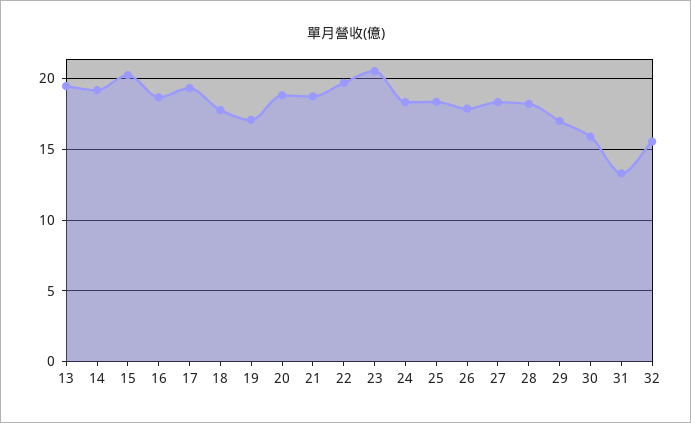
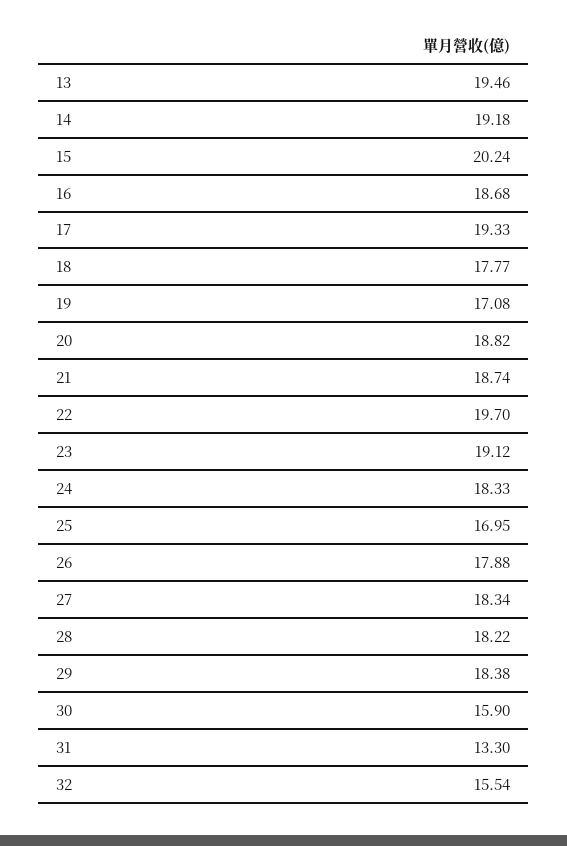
  {
    "13": 19.46,
    "14": 19.18,
    "15": 20.24,
    "16": 18.68,
    "17": 19.33,
    "18": 17.77,
    "19": 17.08,
    "20": 18.82,
    "21": 18.74,
    "22": 19.7,
-   "23": 20.5,
+   "23": 19.12,
    "24": 18.33,
-   "25": 18.5,
+   "25": 16.95,
    "26": 17.88,
    "27": 18.34,
    "28": 18.22,
-   "29": 17,
+   "29": 18.38,
    "30": 15.9,
    "31": 13.3,
    "32": 15.54
  }

